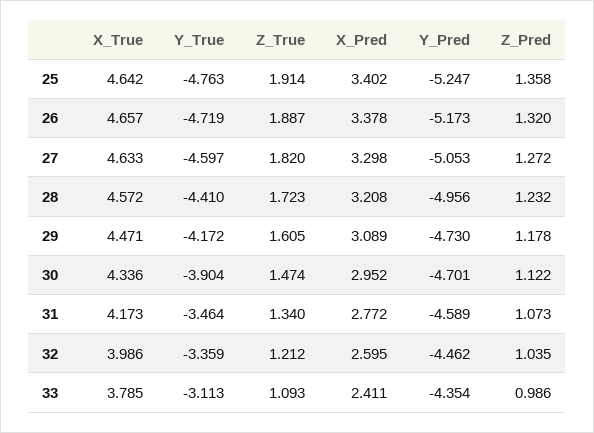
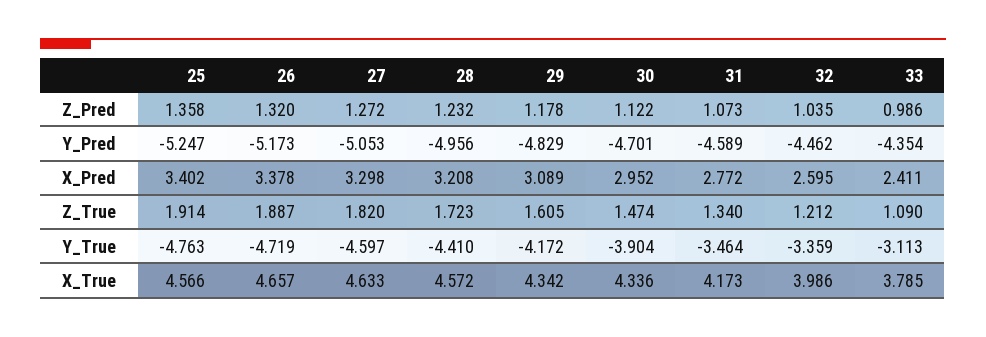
  {
    "X_True": {
-     "25": 4.642,
+     "25": 4.566,
      "26": 4.657,
      "27": 4.633,
      "28": 4.572,
-     "29": 4.471,
+     "29": 4.342,
      "30": 4.336,
      "31": 4.173,
      "32": 3.986,
      "33": 3.785
    },
    "Y_True": {
      "25": -4.763,
      "26": -4.719,
      "27": -4.597,
      "28": -4.41,
      "29": -4.172,
      "30": -3.904,
      "31": -3.464,
      "32": -3.359,
      "33": -3.113
    },
    "Z_True": {
      "25": 1.914,
      "26": 1.887,
      "27": 1.82,
      "28": 1.723,
      "29": 1.605,
      "30": 1.474,
      "31": 1.34,
      "32": 1.212,
-     "33": 1.093
+     "33": 1.09
    },
    "X_Pred": {
      "25": 3.402,
      "26": 3.378,
      "27": 3.298,
      "28": 3.208,
      "29": 3.089,
      "30": 2.952,
      "31": 2.772,
      "32": 2.595,
      "33": 2.411
    },
    "Y_Pred": {
      "25": -5.247,
      "26": -5.173,
      "27": -5.053,
      "28": -4.956,
-     "29": -4.73,
+     "29": -4.829,
      "30": -4.701,
      "31": -4.589,
      "32": -4.462,
      "33": -4.354
    },
    "Z_Pred": {
      "25": 1.358,
      "26": 1.32,
      "27": 1.272,
      "28": 1.232,
      "29": 1.178,
      "30": 1.122,
      "31": 1.073,
      "32": 1.035,
      "33": 0.986
    }
  }

